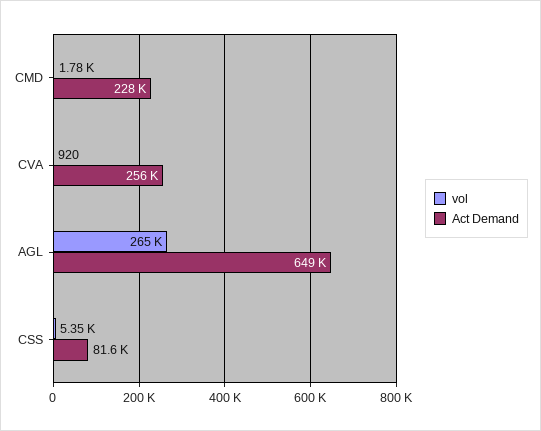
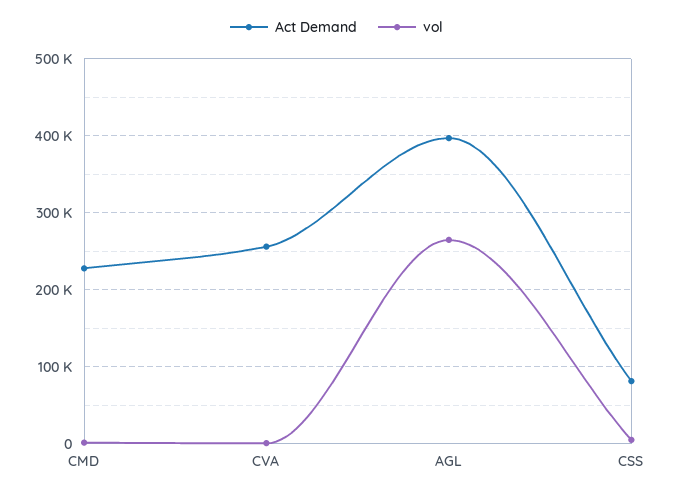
  {
    "vol": {
      "CMD": 1780,
      "CVA": 920,
      "AGL": 265000,
      "CSS": 5350
    },
    "Act Demand": {
      "CMD": 228000,
      "CVA": 256000,
-     "AGL": 649000,
+     "AGL": 400000,
      "CSS": 81600
    }
  }

